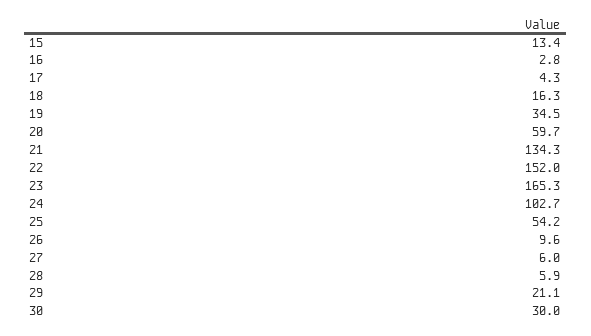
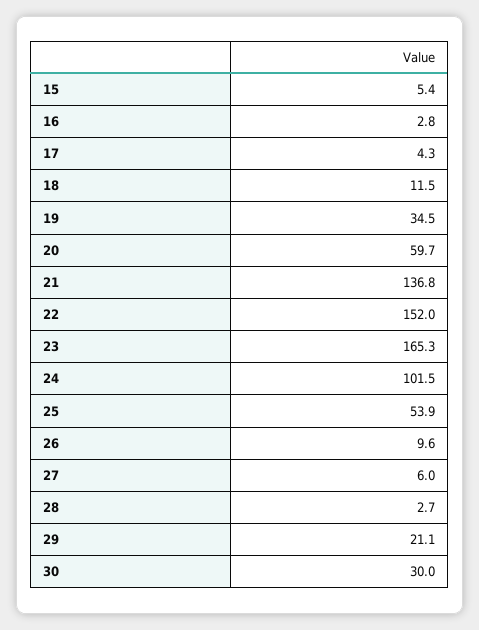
  {
-   "15": 13.4,
+   "15": 5.4,
    "16": 2.8,
    "17": 4.3,
-   "18": 16.3,
+   "18": 11.5,
    "19": 34.5,
    "20": 59.7,
-   "21": 134.3,
+   "21": 136.8,
    "22": 152,
    "23": 165.3,
-   "24": 102.7,
+   "24": 101.5,
-   "25": 54.2,
+   "25": 53.9,
    "26": 9.6,
    "27": 6,
-   "28": 5.9,
+   "28": 2.7,
    "29": 21.1,
    "30": 30
  }

